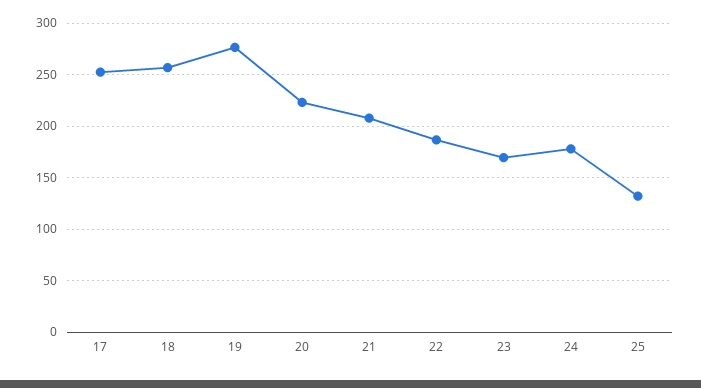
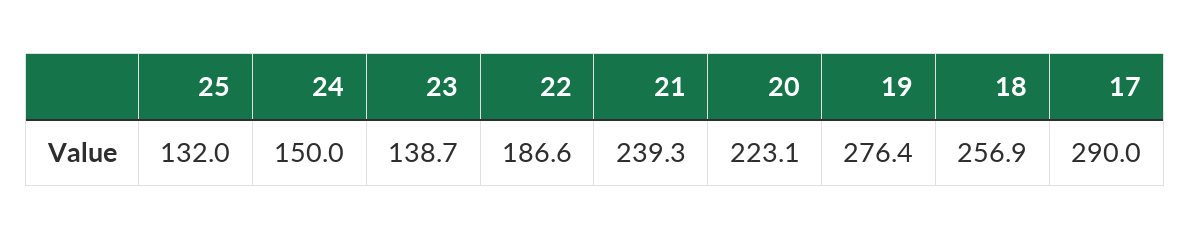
  {
-   "17": 250,
+   "17": 290,
    "18": 256.9,
    "19": 276.4,
    "20": 223.1,
-   "21": 210,
+   "21": 239.3,
    "22": 186.6,
-   "23": 170,
+   "23": 138.7,
-   "24": 180,
+   "24": 150,
    "25": 132
  }

